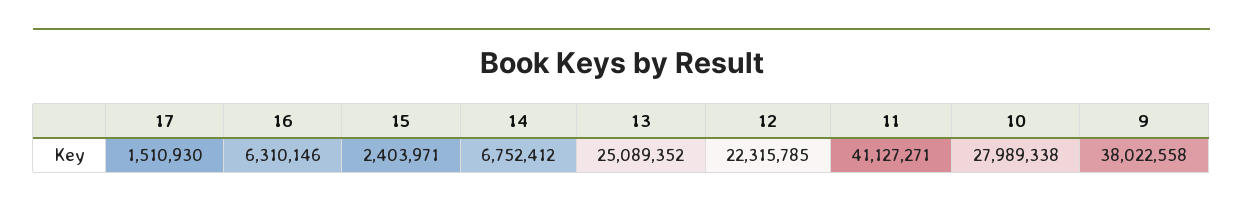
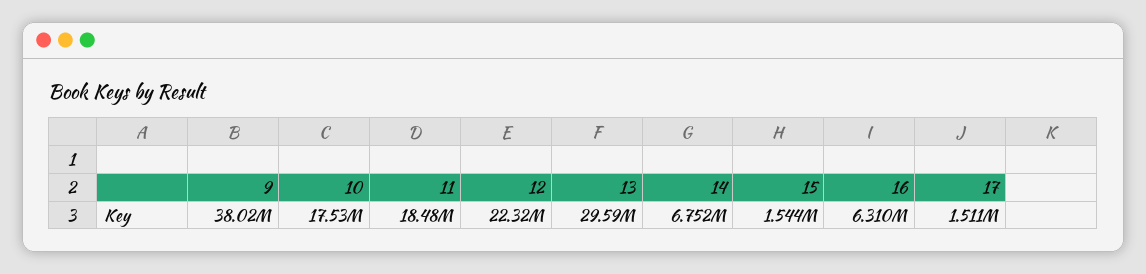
  {
    "17": 1510930,
    "16": 6310146,
-   "15": 2403971,
+   "15": 1544000,
    "14": 6752412,
-   "13": 25089352,
+   "13": 29590000,
    "12": 22315785,
-   "11": 41127271,
+   "11": 18480000,
-   "10": 27989338,
+   "10": 17530000,
    "9": 38022558
  }

